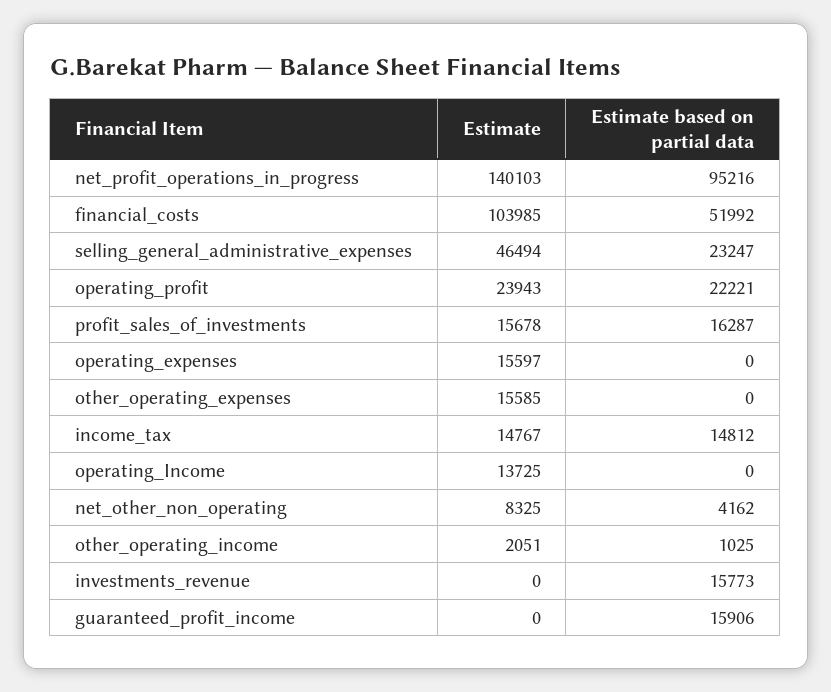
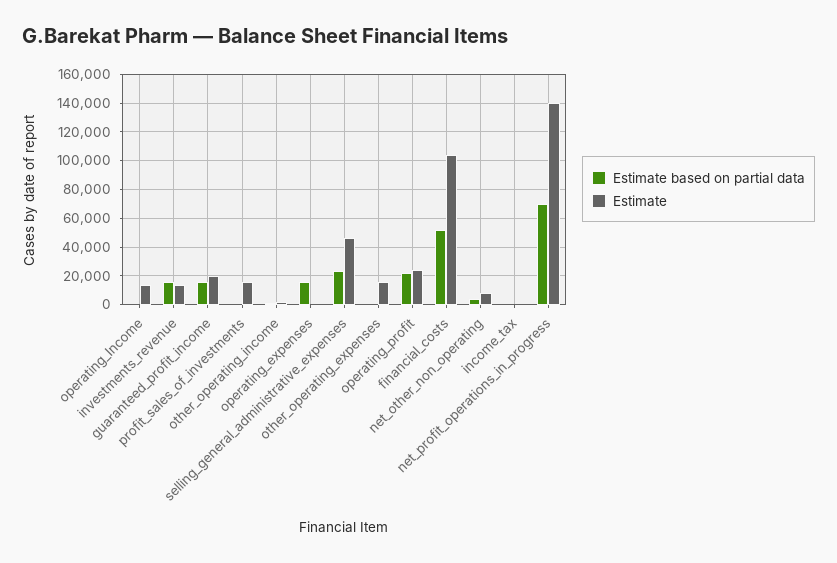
  {
    "Estimate": {
      "net_profit_operations_in_progress": 140103,
      "financial_costs": 103985,
      "selling_general_administrative_expenses": 46494,
      "operating_profit": 23943,
      "profit_sales_of_investments": 15678,
-     "operating_expenses": 15597,
+     "operating_expenses": 0,
      "other_operating_expenses": 15585,
-     "income_tax": 14767,
+     "income_tax": 0,
      "operating_Income": 13725,
      "net_other_non_operating": 8325,
      "other_operating_income": 2051,
-     "investments_revenue": 0,
+     "investments_revenue": 15000,
-     "guaranteed_profit_income": 0
+     "guaranteed_profit_income": 20000
    },
    "Estimate based on partial data": {
-     "net_profit_operations_in_progress": 95216,
+     "net_profit_operations_in_progress": 70000,
      "financial_costs": 51992,
      "selling_general_administrative_expenses": 23247,
      "operating_profit": 22221,
-     "profit_sales_of_investments": 16287,
+     "profit_sales_of_investments": 0,
-     "operating_expenses": 0,
+     "operating_expenses": 15000,
      "other_operating_expenses": 0,
-     "income_tax": 14812,
+     "income_tax": 0,
      "operating_Income": 0,
      "net_other_non_operating": 4162,
      "other_operating_income": 1025,
      "investments_revenue": 15773,
      "guaranteed_profit_income": 15906
    }
  }

